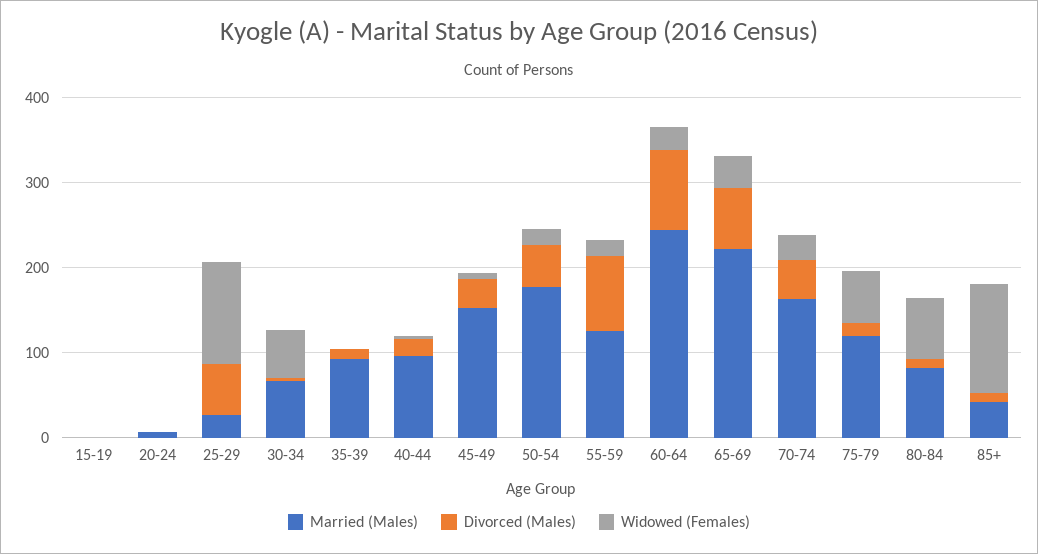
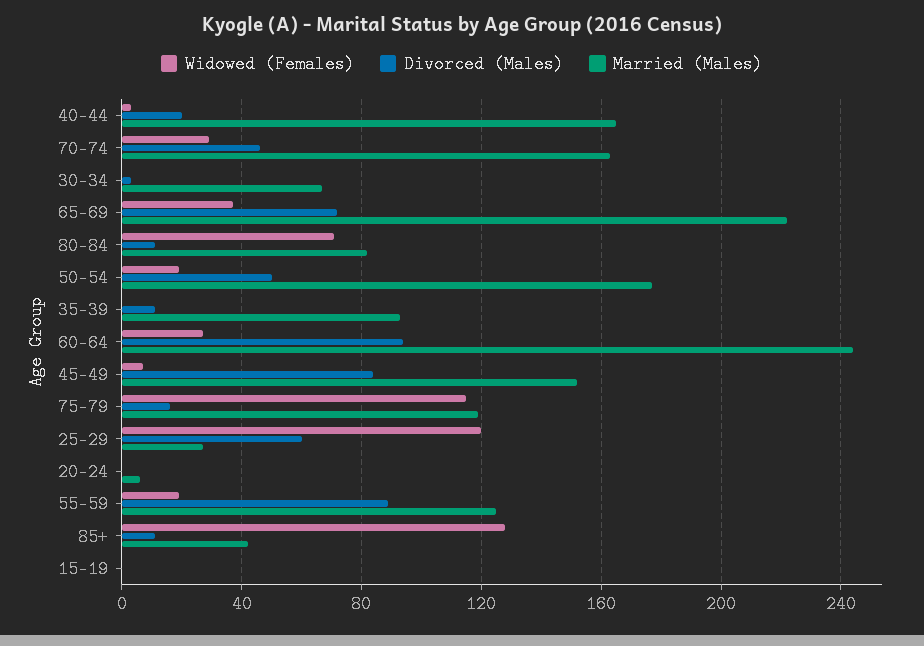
  {
    "Married (Males)": {
      "15-19": 0,
      "20-24": 5,
      "25-29": 25,
      "30-34": 65,
      "35-39": 95,
-     "40-44": 100,
+     "40-44": 165,
      "45-49": 150,
      "50-54": 175,
      "55-59": 125,
      "60-64": 245,
      "65-69": 220,
      "70-74": 165,
      "75-79": 120,
      "80-84": 80,
      "85+": 40
    },
    "Divorced (Males)": {
      "15-19": 0,
      "20-24": 0,
      "25-29": 60,
      "30-34": 5,
      "35-39": 10,
      "40-44": 20,
-     "45-49": 40,
+     "45-49": 85,
      "50-54": 50,
      "55-59": 90,
      "60-64": 95,
      "65-69": 70,
      "70-74": 45,
      "75-79": 15,
      "80-84": 10,
      "85+": 10
    },
    "Widowed (Females)": {
      "15-19": 0,
      "20-24": 0,
      "25-29": 120,
-     "30-34": 60,
+     "30-34": 0,
      "35-39": 0,
      "40-44": 5,
      "45-49": 5,
      "50-54": 20,
      "55-59": 20,
      "60-64": 25,
      "65-69": 35,
      "70-74": 30,
-     "75-79": 60,
+     "75-79": 115,
      "80-84": 70,
      "85+": 130
    }
  }

